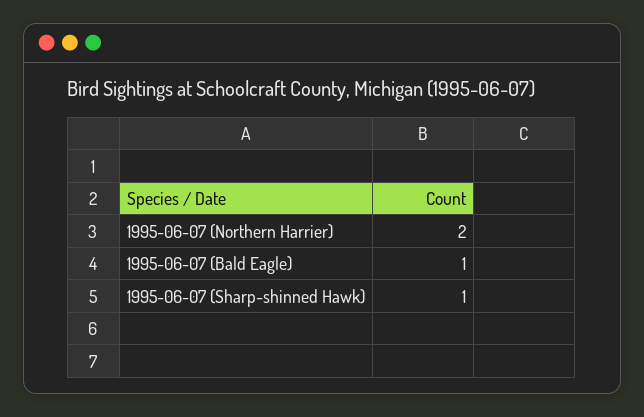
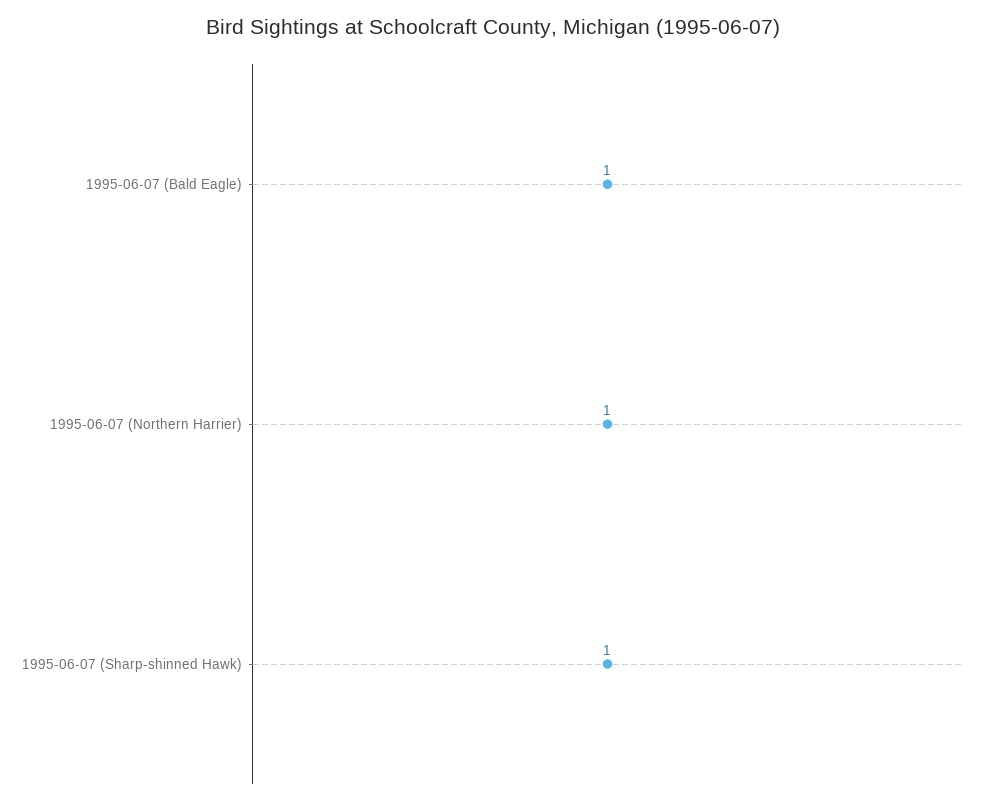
  {
-   "1995-06-07 (Northern Harrier)": 2,
+   "1995-06-07 (Northern Harrier)": 1,
    "1995-06-07 (Bald Eagle)": 1,
    "1995-06-07 (Sharp-shinned Hawk)": 1
  }

